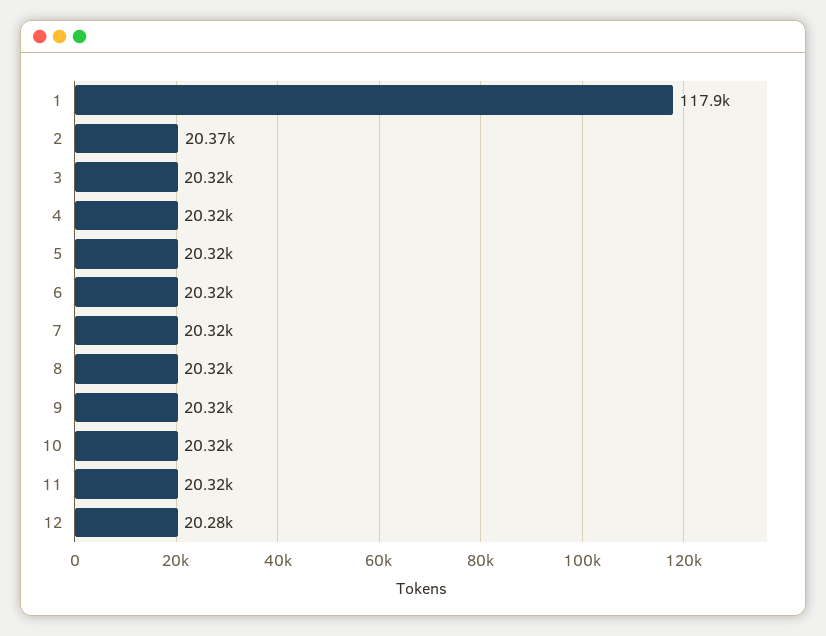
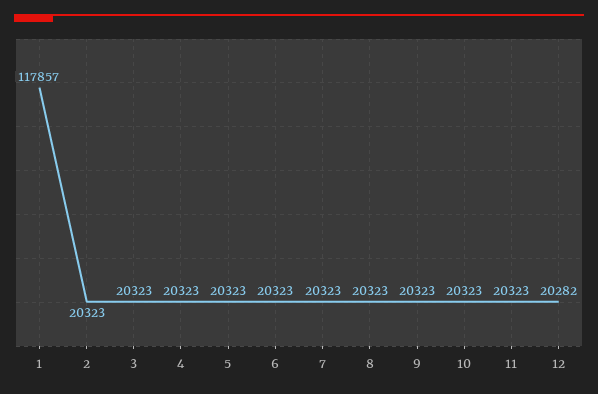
  {
    "1": 117857,
-   "2": 20370,
+   "2": 20323,
    "3": 20323,
    "4": 20323,
    "5": 20323,
    "6": 20323,
    "7": 20323,
    "8": 20323,
    "9": 20323,
    "10": 20323,
    "11": 20323,
    "12": 20282
  }

